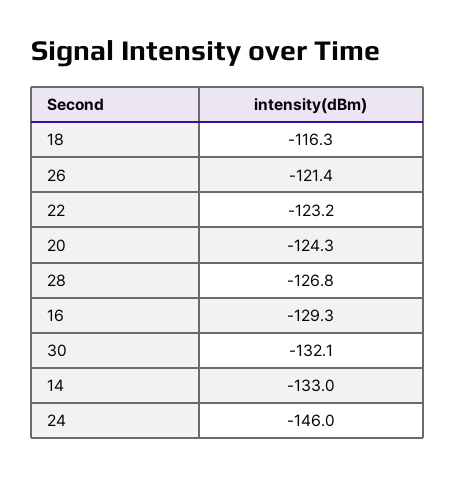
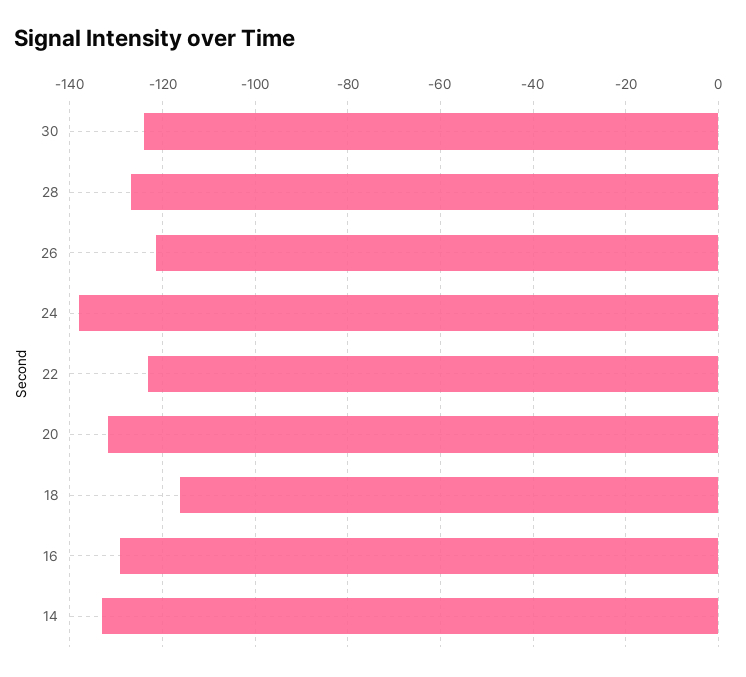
  {
    "18": -116.3,
    "26": -121.4,
    "22": -123.2,
-   "20": -124.3,
+   "20": -132,
    "28": -126.8,
    "16": -129.3,
-   "30": -132.1,
+   "30": -124,
    "14": -133,
-   "24": -146
+   "24": -138
  }

